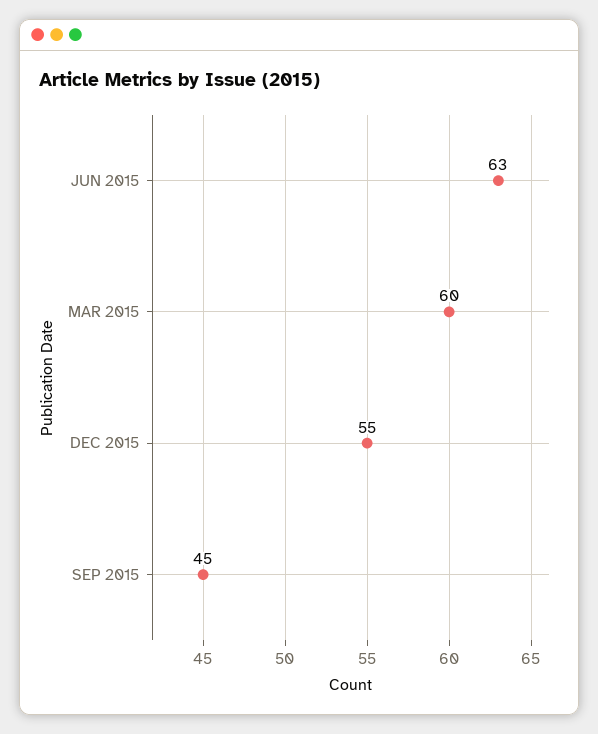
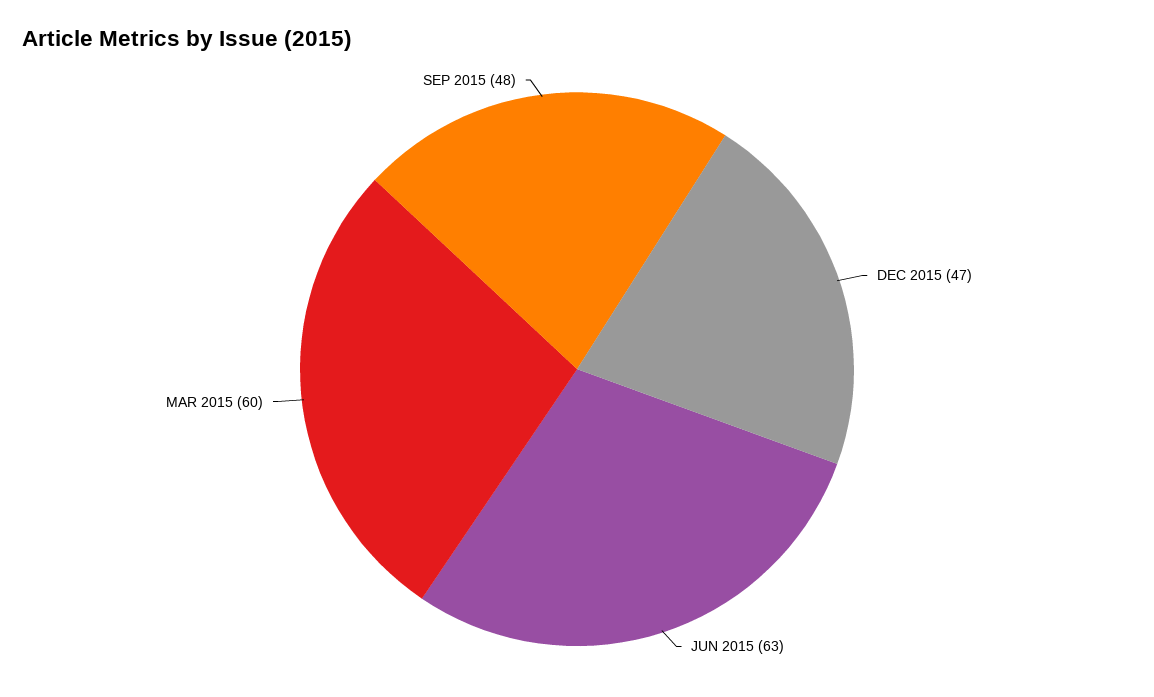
  {
    "JUN 2015": 63,
    "MAR 2015": 60,
-   "DEC 2015": 55,
+   "DEC 2015": 47,
-   "SEP 2015": 45
+   "SEP 2015": 48
  }

